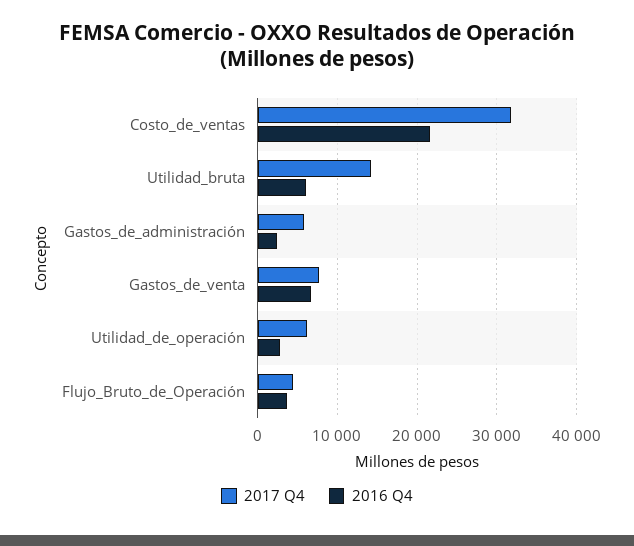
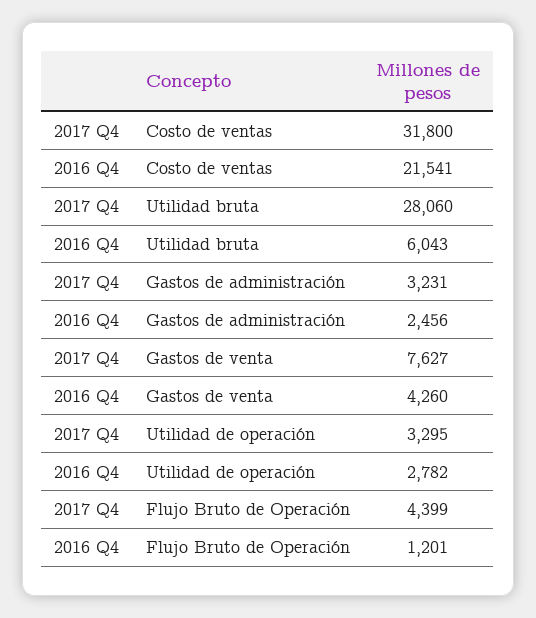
  {
    "2017 Q4": {
      "Costo_de_ventas": 31800,
-     "Utilidad_bruta": 14000,
+     "Utilidad_bruta": 28060,
-     "Gastos_de_administración": 6000,
+     "Gastos_de_administración": 3231,
      "Gastos_de_venta": 7627,
-     "Utilidad_de_operación": 6000,
+     "Utilidad_de_operación": 3295,
      "Flujo_Bruto_de_Operación": 4399
    },
    "2016 Q4": {
      "Costo_de_ventas": 21541,
      "Utilidad_bruta": 6043,
      "Gastos_de_administración": 2456,
-     "Gastos_de_venta": 7000,
+     "Gastos_de_venta": 4260,
      "Utilidad_de_operación": 2782,
-     "Flujo_Bruto_de_Operación": 4000
+     "Flujo_Bruto_de_Operación": 1201
    }
  }

